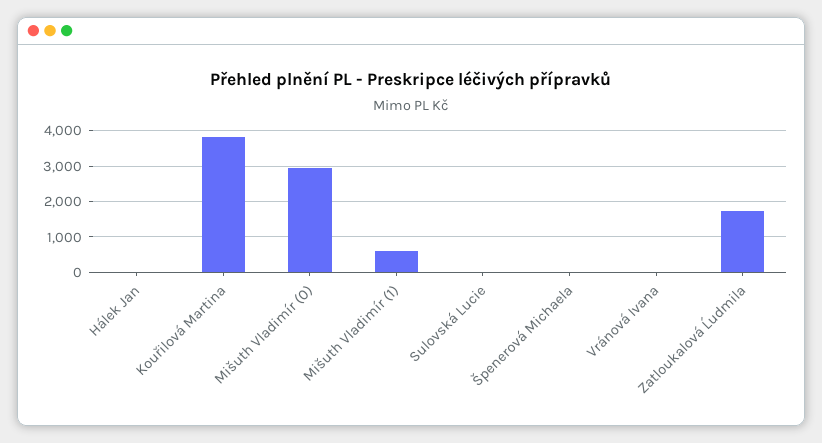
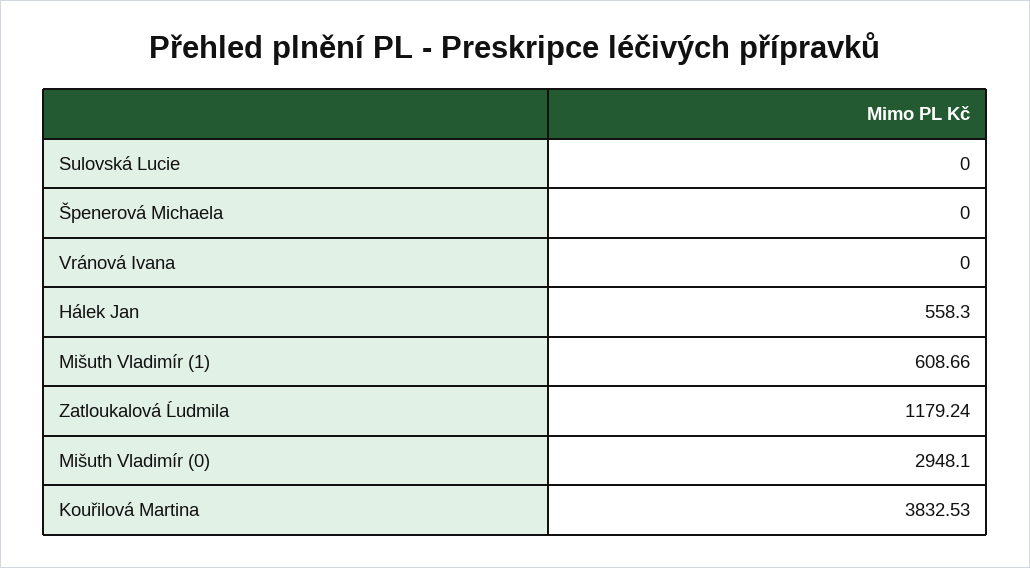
  {
-   "Hálek Jan": 0,
+   "Hálek Jan": 558.3,
    "Kouřilová Martina": 3832.53,
    "Mišuth Vladimír (0)": 2948.1,
    "Mišuth Vladimír (1)": 608.66,
    "Sulovská Lucie": 0,
    "Špenerová Michaela": 0,
    "Vránová Ivana": 0,
-   "Zatloukalová Ĺudmila": 1800
+   "Zatloukalová Ĺudmila": 1179.24
  }

